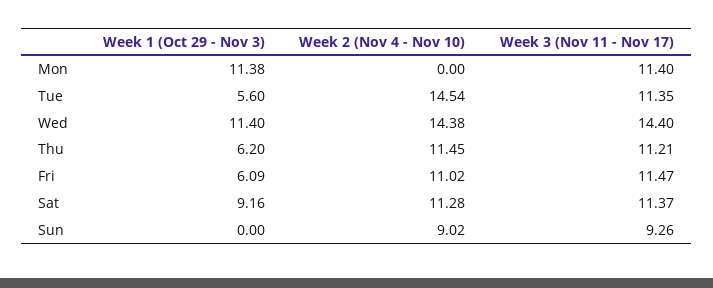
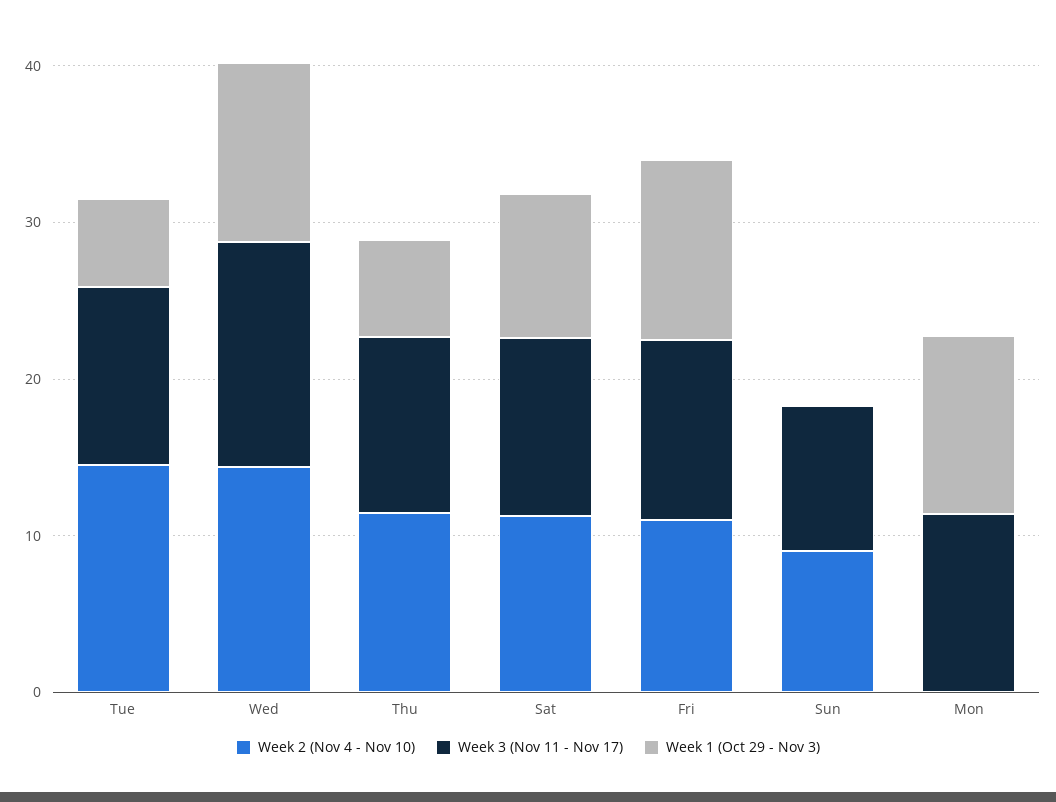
  {
    "Week 1 (Oct 29 - Nov 3)": {
      "Mon": 11.38,
      "Tue": 5.6,
      "Wed": 11.4,
      "Thu": 6.2,
-     "Fri": 6.09,
+     "Fri": 12,
      "Sat": 9.16,
      "Sun": 0
    },
    "Week 2 (Nov 4 - Nov 10)": {
      "Mon": 0,
      "Tue": 14.54,
      "Wed": 14.38,
      "Thu": 11.45,
      "Fri": 11.02,
      "Sat": 11.28,
      "Sun": 9.02
    },
    "Week 3 (Nov 11 - Nov 17)": {
      "Mon": 11.4,
      "Tue": 11.35,
      "Wed": 14.4,
      "Thu": 11.21,
      "Fri": 11.47,
      "Sat": 11.37,
      "Sun": 9.26
    }
  }

